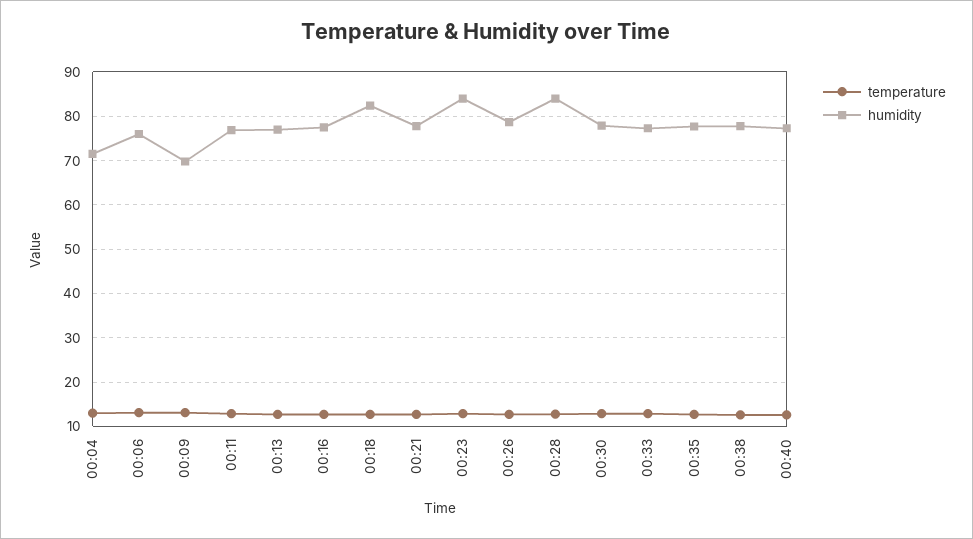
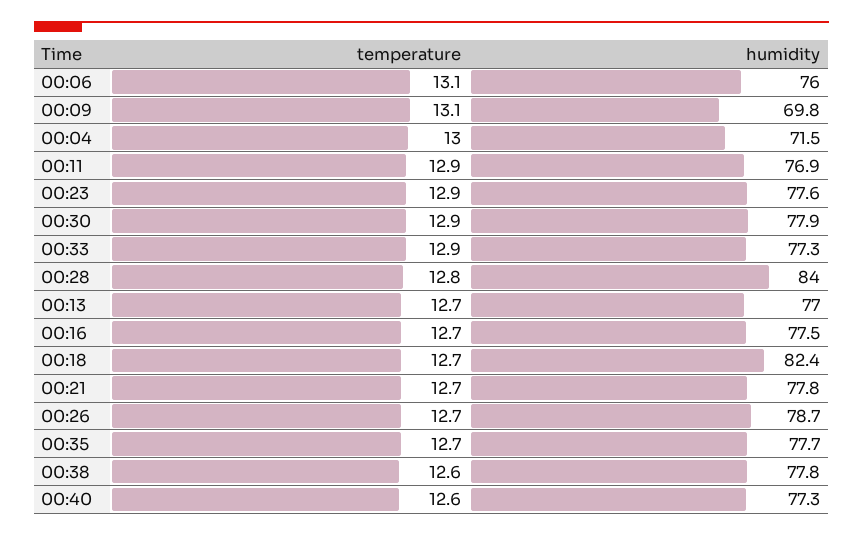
  {
    "temperature": {
      "00:04": 13,
      "00:06": 13.1,
      "00:09": 13.1,
      "00:11": 12.9,
      "00:13": 12.7,
      "00:16": 12.7,
      "00:18": 12.7,
      "00:21": 12.7,
      "00:23": 12.9,
      "00:26": 12.7,
      "00:28": 12.8,
      "00:30": 12.9,
      "00:33": 12.9,
      "00:35": 12.7,
      "00:38": 12.6,
      "00:40": 12.6
    },
    "humidity": {
      "00:04": 71.5,
      "00:06": 76,
      "00:09": 69.8,
      "00:11": 76.9,
      "00:13": 77,
      "00:16": 77.5,
      "00:18": 82.4,
      "00:21": 77.8,
-     "00:23": 84,
+     "00:23": 77.6,
      "00:26": 78.7,
      "00:28": 84,
      "00:30": 77.9,
      "00:33": 77.3,
      "00:35": 77.7,
      "00:38": 77.8,
      "00:40": 77.3
    }
  }

